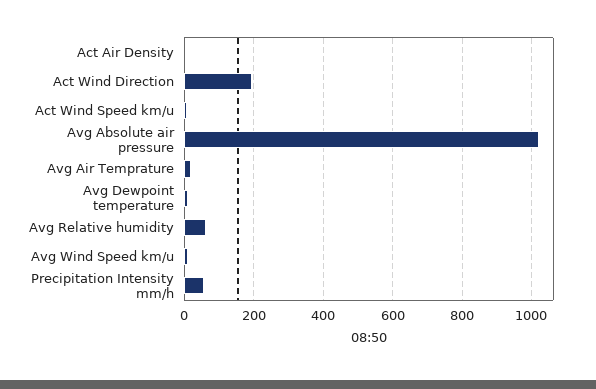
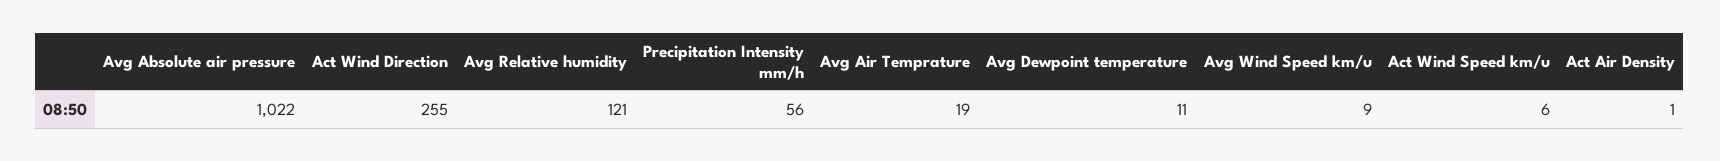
  {
    "Act Air Density": 1,
-   "Act Wind Direction": 200,
+   "Act Wind Direction": 255,
    "Act Wind Speed km/u": 6,
    "Avg Absolute air pressure": 1022,
    "Avg Air Temprature": 19,
    "Avg Dewpoint temperature": 11,
-   "Avg Relative humidity": 60,
+   "Avg Relative humidity": 121,
    "Avg Wind Speed km/u": 9,
    "Precipitation Intensity mm/h": 56
  }

